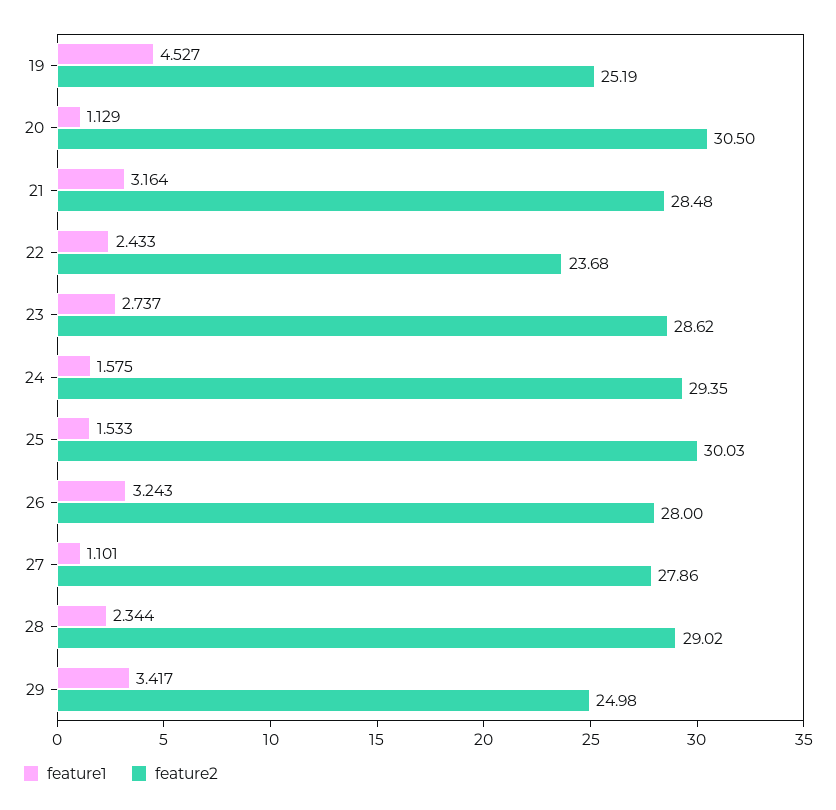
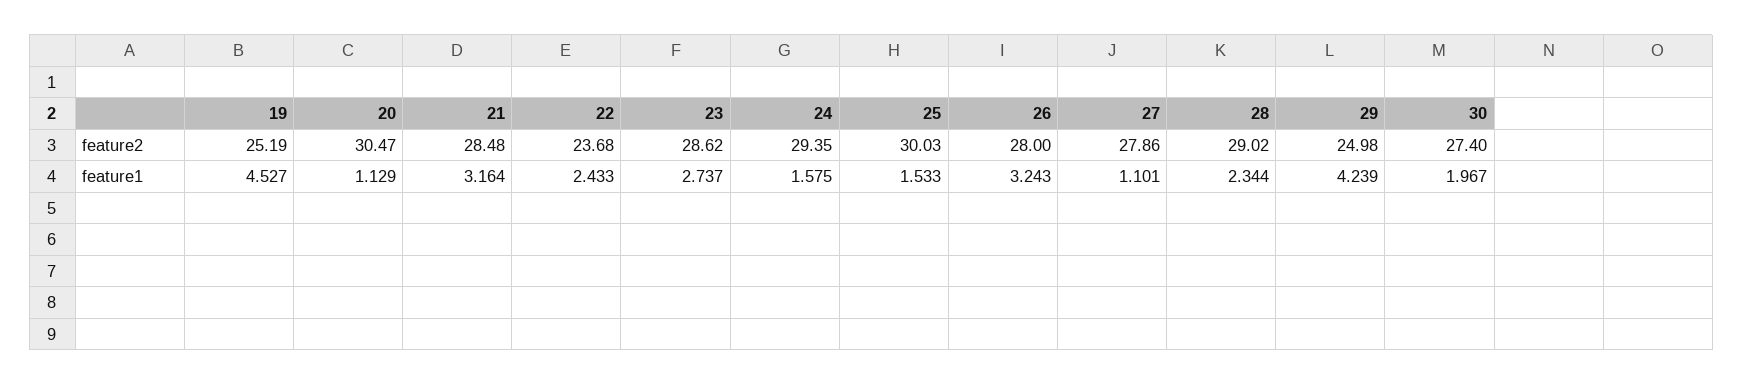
  {
    "feature1": {
      "19": 4.527,
      "20": 1.129,
      "21": 3.164,
      "22": 2.433,
      "23": 2.737,
      "24": 1.575,
      "25": 1.533,
      "26": 3.243,
      "27": 1.101,
      "28": 2.344,
-     "29": 3.417
+     "29": 4.239,
+     "30": 1.967
    },
    "feature2": {
      "19": 25.19,
-     "20": 30.5,
+     "20": 30.47,
      "21": 28.48,
      "22": 23.68,
      "23": 28.62,
      "24": 29.35,
      "25": 30.03,
      "26": 28,
      "27": 27.86,
      "28": 29.02,
-     "29": 24.98
+     "29": 24.98,
+     "30": 27.4
    }
  }

